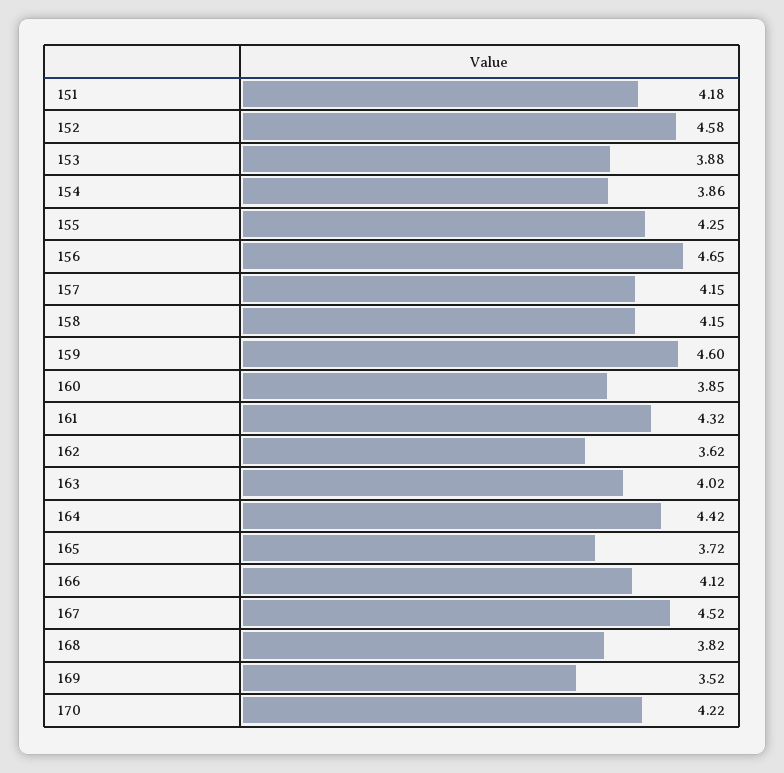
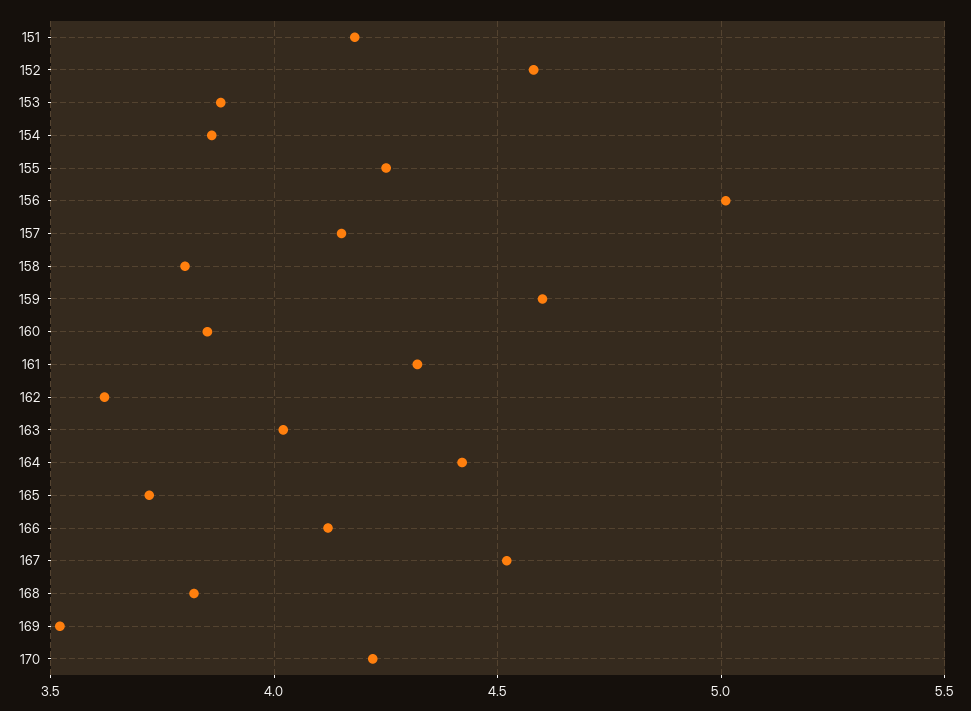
  {
    "151": 4.18,
    "152": 4.58,
    "153": 3.88,
    "154": 3.86,
    "155": 4.25,
-   "156": 4.65,
+   "156": 5,
    "157": 4.15,
-   "158": 4.15,
+   "158": 3.8,
    "159": 4.6,
    "160": 3.85,
    "161": 4.32,
    "162": 3.62,
    "163": 4.02,
    "164": 4.42,
    "165": 3.72,
    "166": 4.12,
    "167": 4.52,
    "168": 3.82,
    "169": 3.52,
    "170": 4.22
  }

